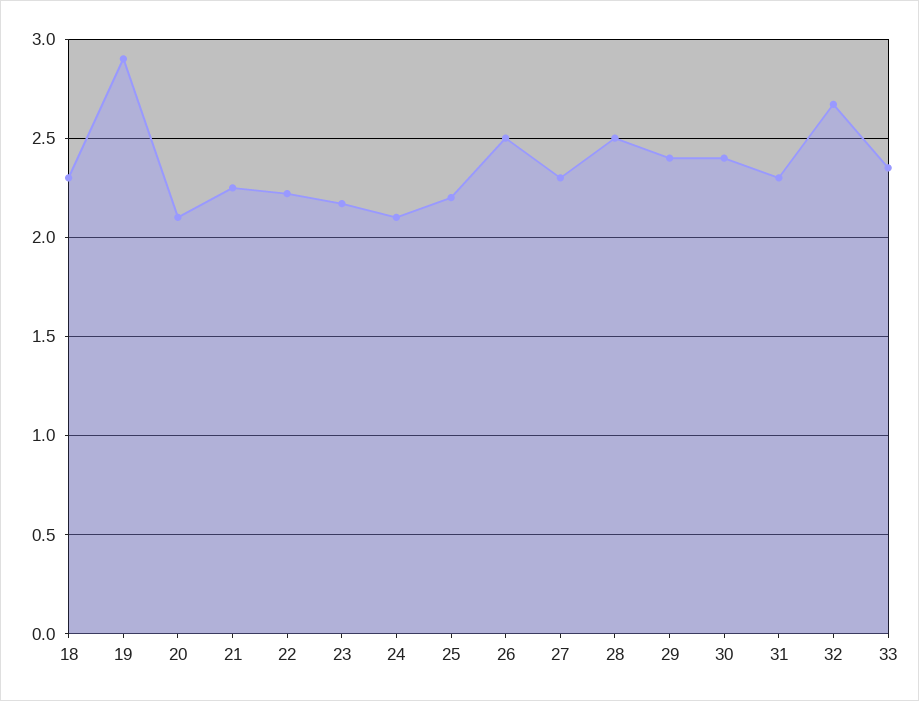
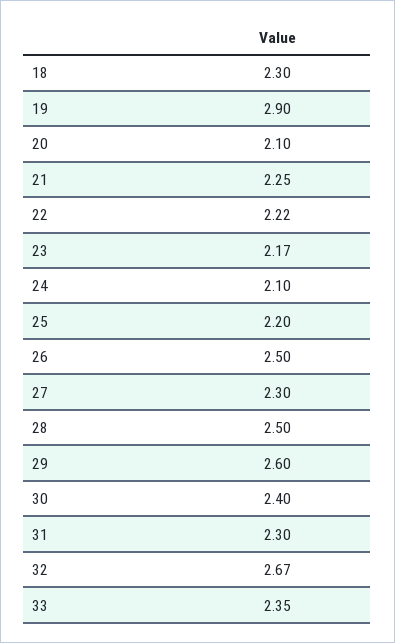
  {
    "18": 2.3,
    "19": 2.9,
    "20": 2.1,
    "21": 2.25,
    "22": 2.22,
    "23": 2.17,
    "24": 2.1,
    "25": 2.2,
    "26": 2.5,
    "27": 2.3,
    "28": 2.5,
-   "29": 2.4,
+   "29": 2.6,
    "30": 2.4,
    "31": 2.3,
    "32": 2.67,
    "33": 2.35
  }

